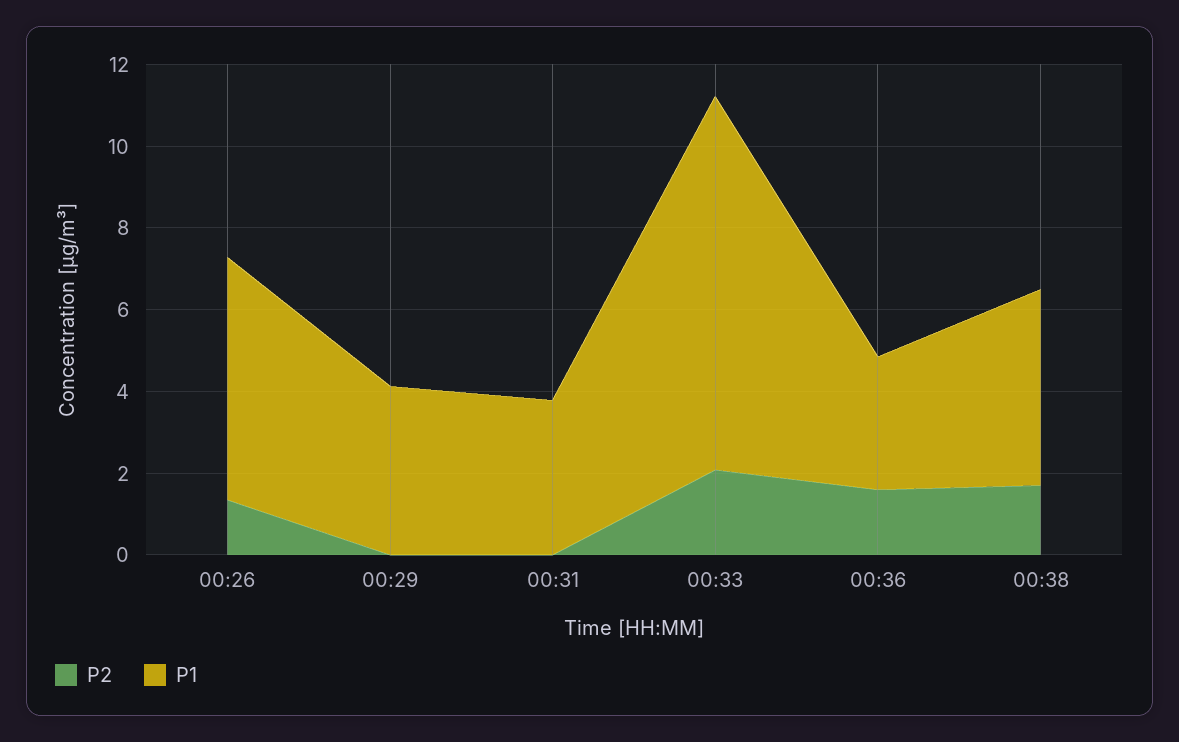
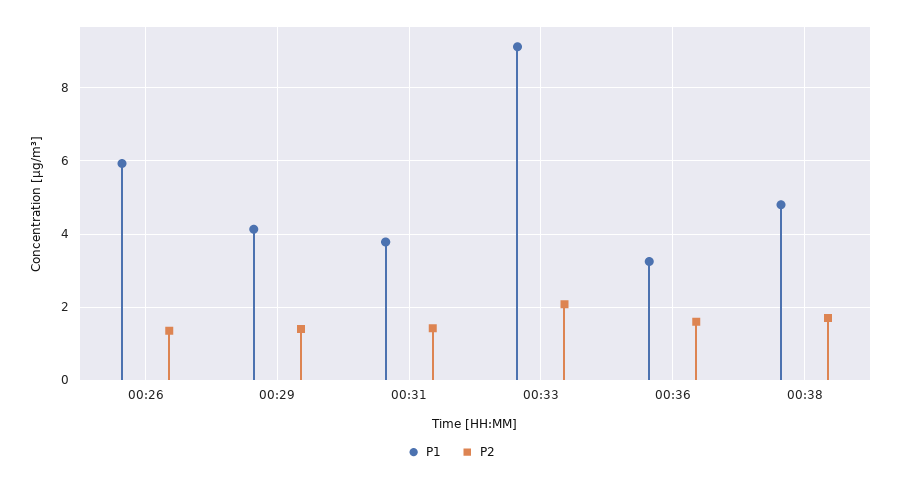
  {
    "P2": {
      "00:26": 1.4,
-     "00:29": 0,
+     "00:29": 1.4,
-     "00:31": 0,
+     "00:31": 1.4,
      "00:33": 2,
      "00:36": 1.6,
      "00:38": 1.8
    },
    "P1": {
      "00:26": 6,
      "00:29": 4.2,
      "00:31": 3.8,
      "00:33": 9.2,
      "00:36": 3.2,
      "00:38": 4.8
    }
  }

